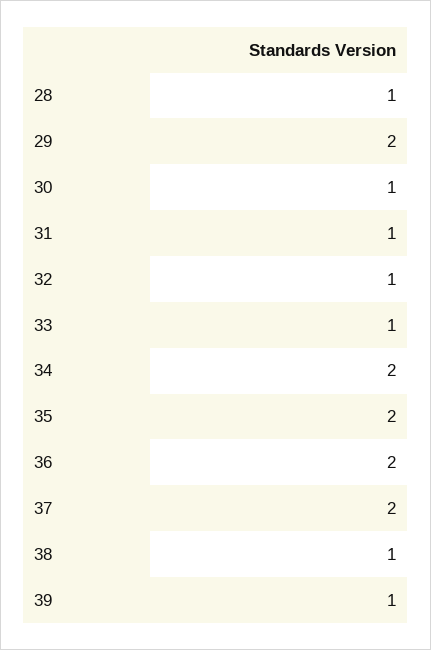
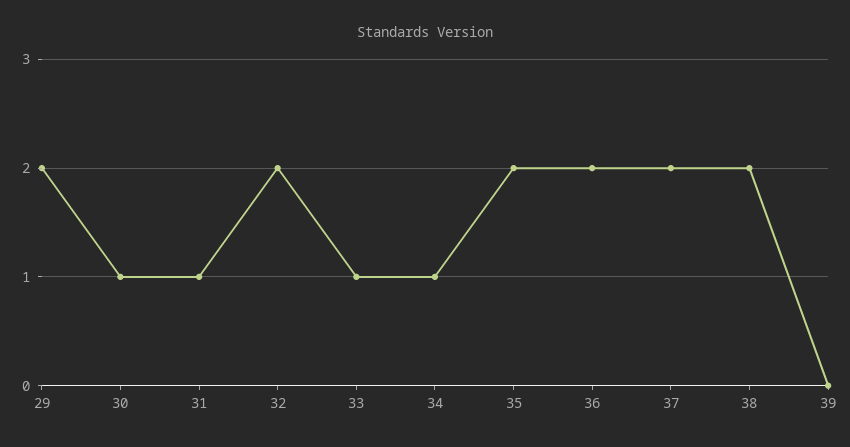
  {
-   "28": 1,
    "29": 2,
    "30": 1,
    "31": 1,
-   "32": 1,
+   "32": 2,
    "33": 1,
-   "34": 2,
+   "34": 1,
    "35": 2,
    "36": 2,
    "37": 2,
-   "38": 1,
+   "38": 2,
-   "39": 1
+   "39": 0
  }

